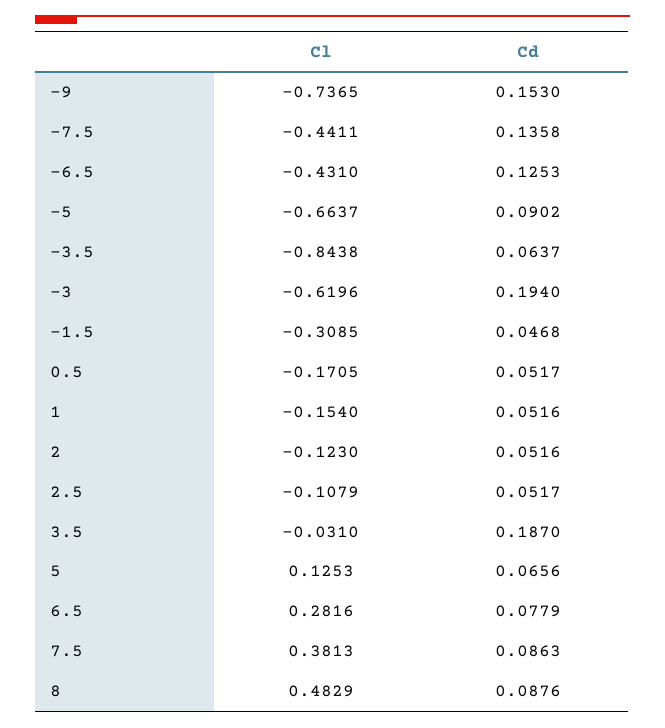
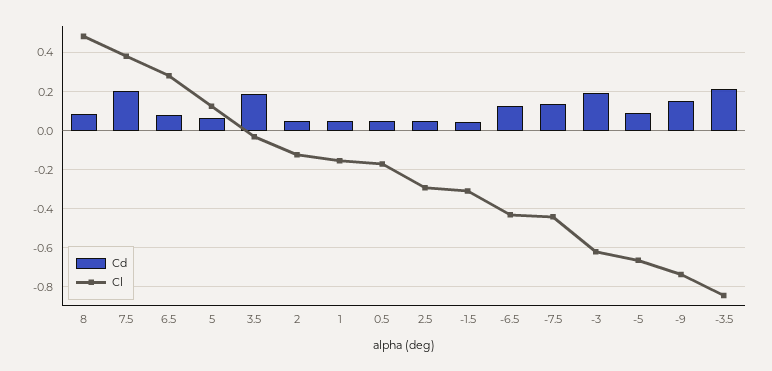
  {
    "Cl": {
      "-9": -0.7365,
      "-7.5": -0.4411,
      "-6.5": -0.431,
      "-5": -0.6637,
      "-3.5": -0.8438,
      "-3": -0.6196,
      "-1.5": -0.3085,
      "0.5": -0.1705,
      "1": -0.154,
      "2": -0.123,
-     "2.5": -0.1079,
+     "2.5": -0.3,
      "3.5": -0.031,
      "5": 0.1253,
      "6.5": 0.2816,
      "7.5": 0.3813,
      "8": 0.4829
    },
    "Cd": {
      "-9": 0.153,
      "-7.5": 0.1358,
      "-6.5": 0.1253,
      "-5": 0.0902,
-     "-3.5": 0.0637,
+     "-3.5": 0.2,
      "-3": 0.194,
      "-1.5": 0.0468,
      "0.5": 0.0517,
      "1": 0.0516,
      "2": 0.0516,
      "2.5": 0.0517,
      "3.5": 0.187,
      "5": 0.0656,
      "6.5": 0.0779,
-     "7.5": 0.0863,
+     "7.5": 0.2,
      "8": 0.0876
    }
  }

